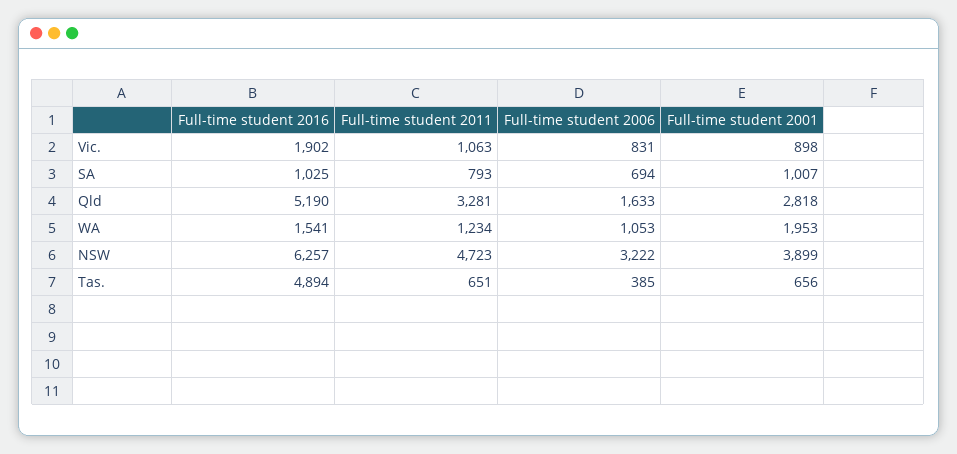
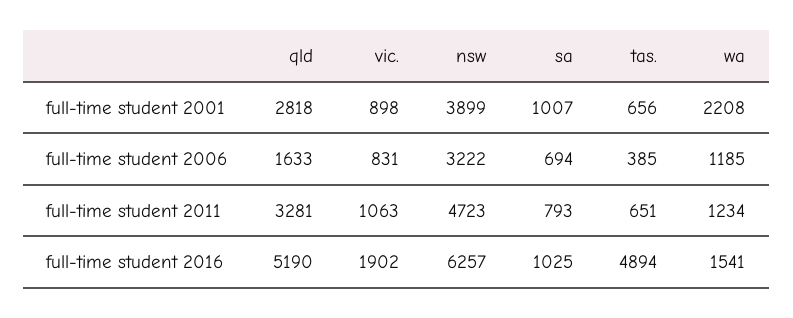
  {
    "Full-time student 2016": {
      "Vic.": 1902,
      "SA": 1025,
      "Qld": 5190,
      "WA": 1541,
      "NSW": 6257,
      "Tas.": 4894
    },
    "Full-time student 2011": {
      "Vic.": 1063,
      "SA": 793,
      "Qld": 3281,
      "WA": 1234,
      "NSW": 4723,
      "Tas.": 651
    },
    "Full-time student 2006": {
      "Vic.": 831,
      "SA": 694,
      "Qld": 1633,
-     "WA": 1053,
+     "WA": 1185,
      "NSW": 3222,
      "Tas.": 385
    },
    "Full-time student 2001": {
      "Vic.": 898,
      "SA": 1007,
      "Qld": 2818,
-     "WA": 1953,
+     "WA": 2208,
      "NSW": 3899,
      "Tas.": 656
    }
  }

